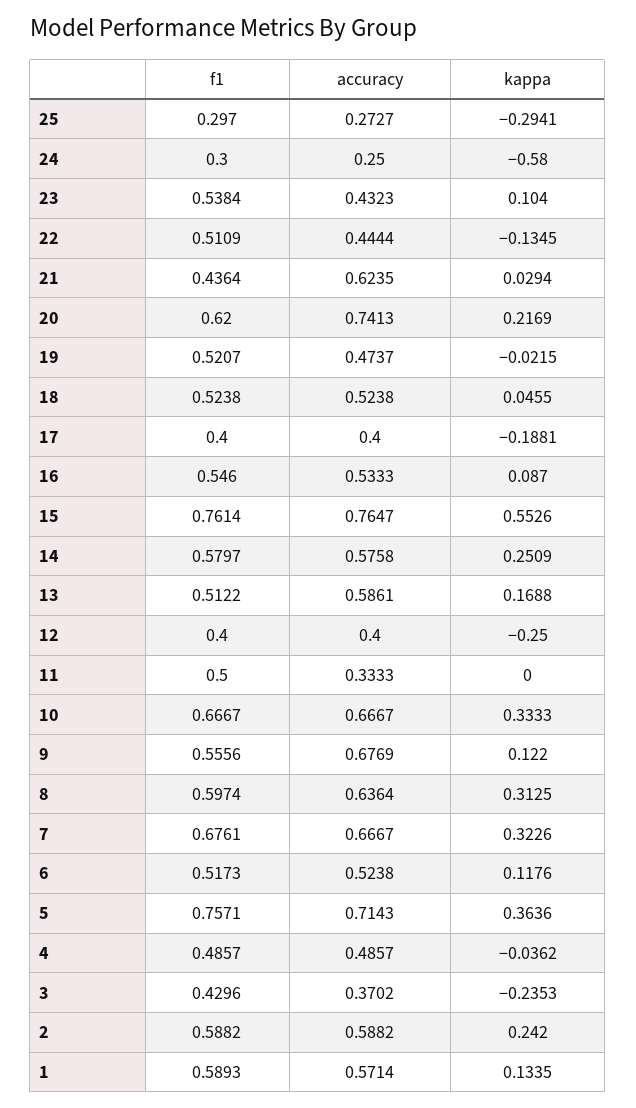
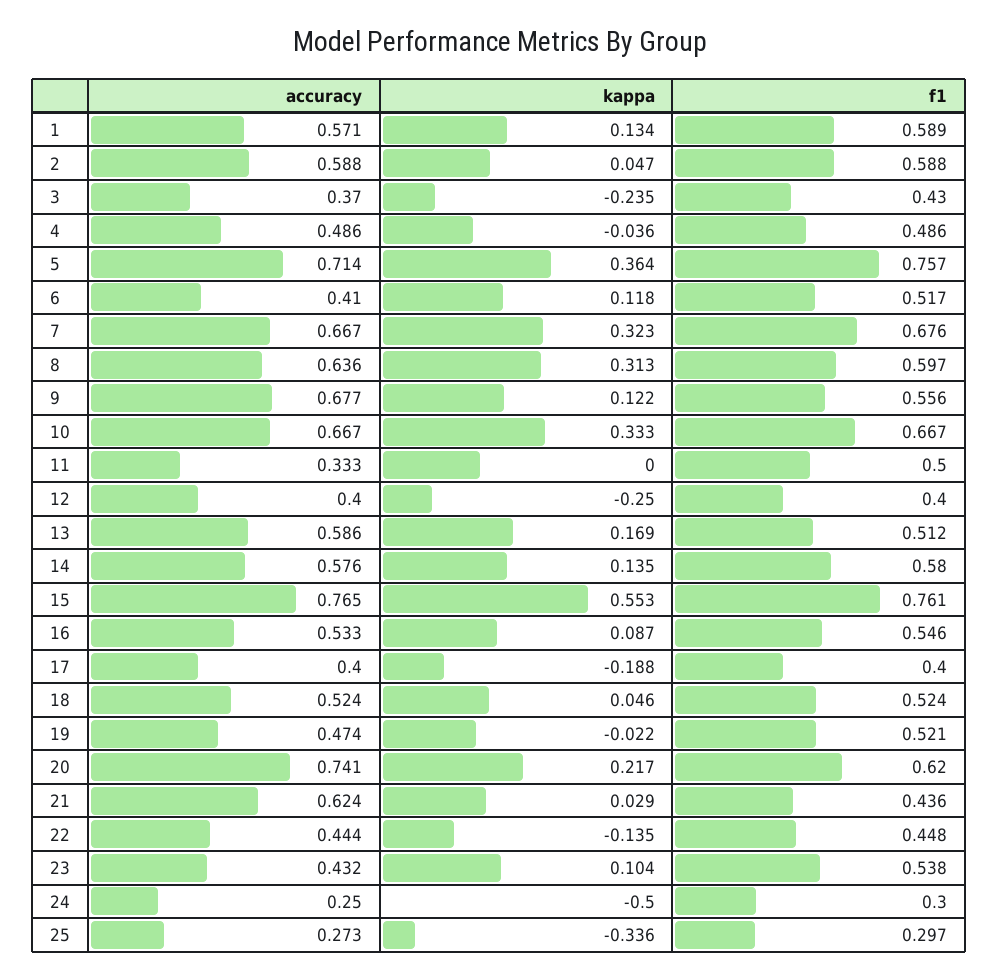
  {
    "f1": {
      "25": 0.297,
      "24": 0.3,
      "23": 0.5384,
-     "22": 0.5109,
+     "22": 0.448,
      "21": 0.4364,
      "20": 0.62,
      "19": 0.5207,
      "18": 0.5238,
      "17": 0.4,
      "16": 0.546,
      "15": 0.7614,
      "14": 0.5797,
      "13": 0.5122,
      "12": 0.4,
      "11": 0.5,
      "10": 0.6667,
      "9": 0.5556,
      "8": 0.5974,
      "7": 0.6761,
      "6": 0.5173,
      "5": 0.7571,
      "4": 0.4857,
      "3": 0.4296,
      "2": 0.5882,
      "1": 0.5893
    },
    "accuracy": {
      "25": 0.2727,
      "24": 0.25,
      "23": 0.4323,
      "22": 0.4444,
      "21": 0.6235,
      "20": 0.7413,
      "19": 0.4737,
      "18": 0.5238,
      "17": 0.4,
      "16": 0.5333,
      "15": 0.7647,
      "14": 0.5758,
      "13": 0.5861,
      "12": 0.4,
      "11": 0.3333,
      "10": 0.6667,
      "9": 0.6769,
      "8": 0.6364,
      "7": 0.6667,
-     "6": 0.5238,
+     "6": 0.41,
      "5": 0.7143,
      "4": 0.4857,
      "3": 0.3702,
      "2": 0.5882,
      "1": 0.5714
    },
    "kappa": {
-     "25": -0.2941,
+     "25": -0.336,
-     "24": -0.58,
+     "24": -0.5,
      "23": 0.104,
      "22": -0.1345,
      "21": 0.0294,
      "20": 0.2169,
      "19": -0.0215,
      "18": 0.0455,
      "17": -0.1881,
      "16": 0.087,
      "15": 0.5526,
-     "14": 0.2509,
+     "14": 0.135,
      "13": 0.1688,
      "12": -0.25,
      "11": 0,
      "10": 0.3333,
      "9": 0.122,
      "8": 0.3125,
      "7": 0.3226,
      "6": 0.1176,
      "5": 0.3636,
      "4": -0.0362,
      "3": -0.2353,
-     "2": 0.242,
+     "2": 0.047,
      "1": 0.1335
    }
  }

